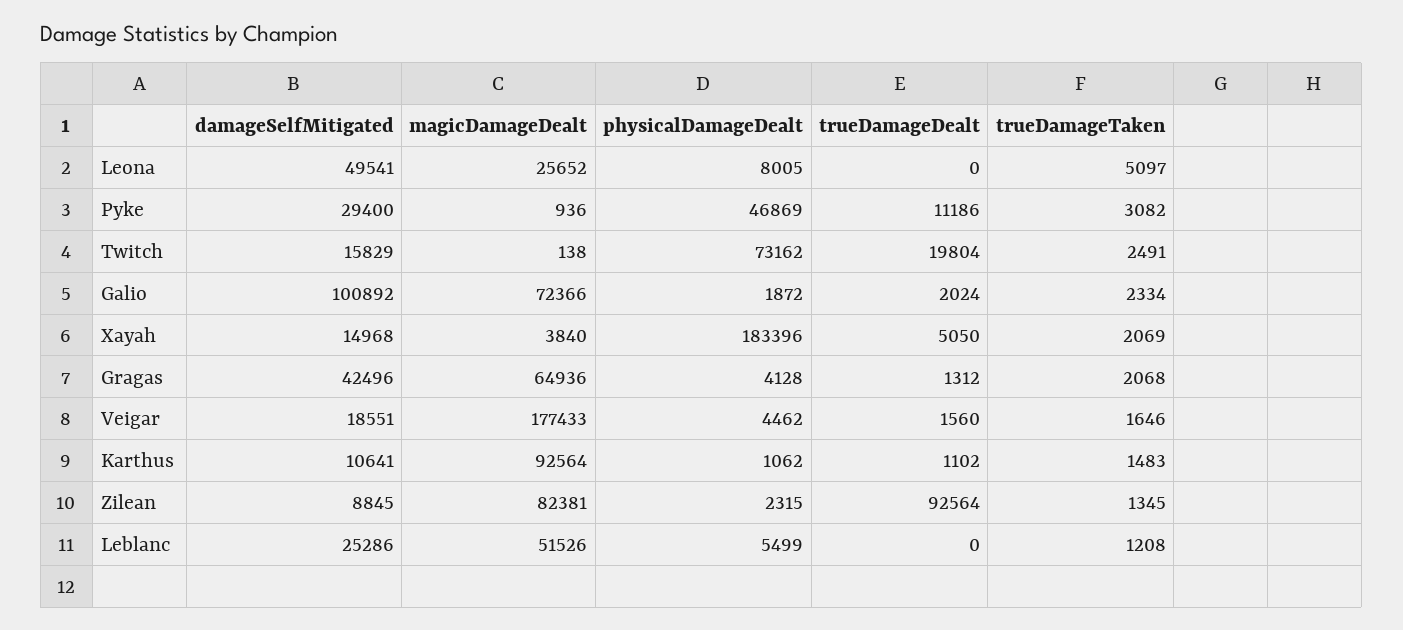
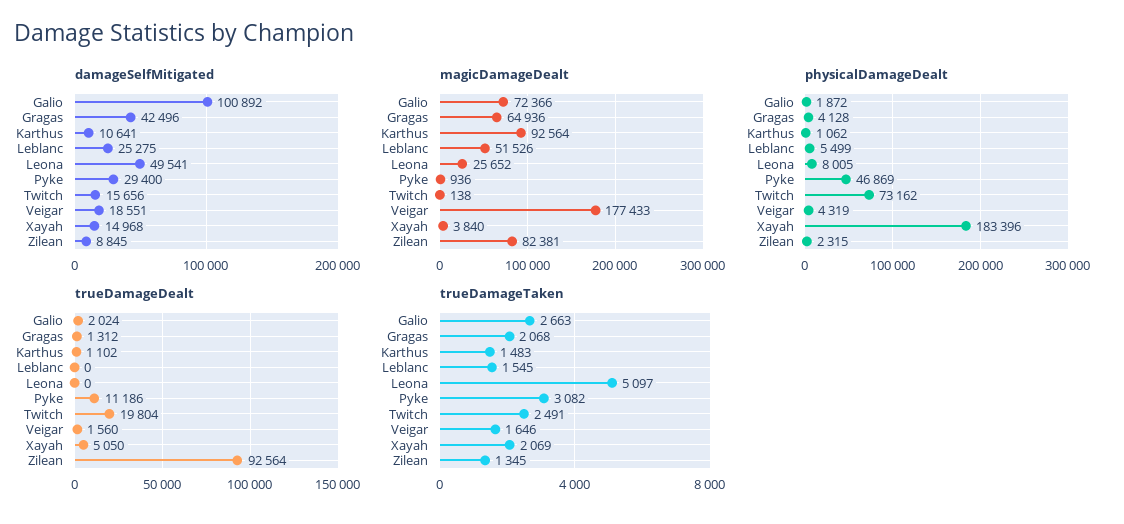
  {
    "damageSelfMitigated": {
      "Leona": 49541,
      "Pyke": 29400,
-     "Twitch": 15829,
+     "Twitch": 15656,
      "Galio": 100892,
      "Xayah": 14968,
      "Gragas": 42496,
      "Veigar": 18551,
      "Karthus": 10641,
      "Zilean": 8845,
-     "Leblanc": 25286
+     "Leblanc": 25275
    },
    "magicDamageDealt": {
      "Leona": 25652,
      "Pyke": 936,
      "Twitch": 138,
      "Galio": 72366,
      "Xayah": 3840,
      "Gragas": 64936,
      "Veigar": 177433,
      "Karthus": 92564,
      "Zilean": 82381,
      "Leblanc": 51526
    },
    "physicalDamageDealt": {
      "Leona": 8005,
      "Pyke": 46869,
      "Twitch": 73162,
      "Galio": 1872,
      "Xayah": 183396,
      "Gragas": 4128,
-     "Veigar": 4462,
+     "Veigar": 4319,
      "Karthus": 1062,
      "Zilean": 2315,
      "Leblanc": 5499
    },
    "trueDamageDealt": {
      "Leona": 0,
      "Pyke": 11186,
      "Twitch": 19804,
      "Galio": 2024,
      "Xayah": 5050,
      "Gragas": 1312,
      "Veigar": 1560,
      "Karthus": 1102,
      "Zilean": 92564,
      "Leblanc": 0
    },
    "trueDamageTaken": {
      "Leona": 5097,
      "Pyke": 3082,
      "Twitch": 2491,
-     "Galio": 2334,
+     "Galio": 2663,
      "Xayah": 2069,
      "Gragas": 2068,
      "Veigar": 1646,
      "Karthus": 1483,
      "Zilean": 1345,
-     "Leblanc": 1208
+     "Leblanc": 1545
    }
  }

